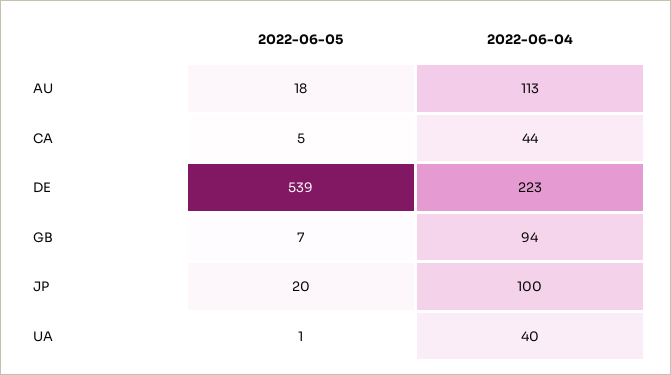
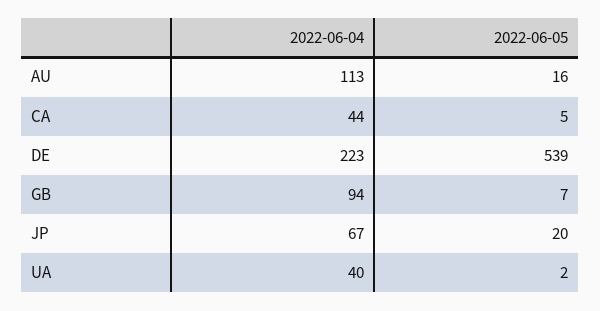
  {
    "2022-06-05": {
-     "AU": 18,
+     "AU": 16,
      "CA": 5,
      "DE": 539,
      "GB": 7,
      "JP": 20,
-     "UA": 1
+     "UA": 2
    },
    "2022-06-04": {
      "AU": 113,
      "CA": 44,
      "DE": 223,
      "GB": 94,
-     "JP": 100,
+     "JP": 67,
      "UA": 40
    }
  }

